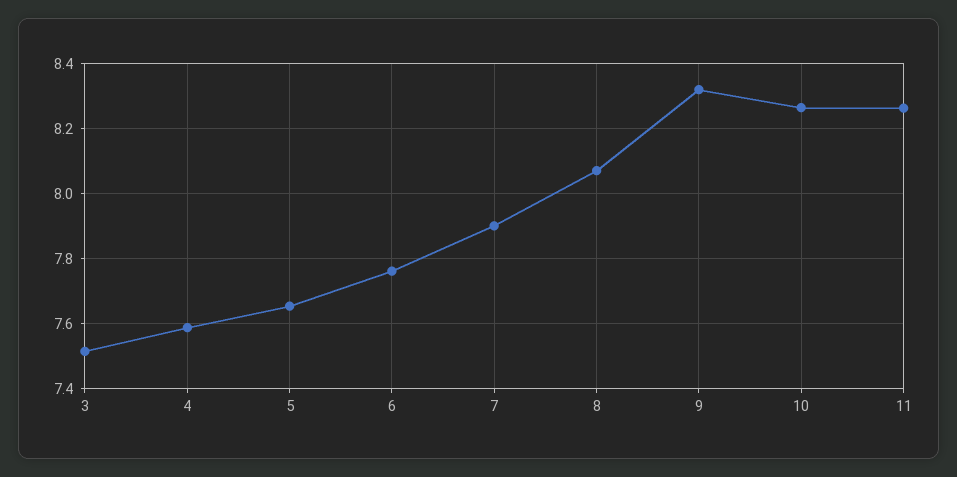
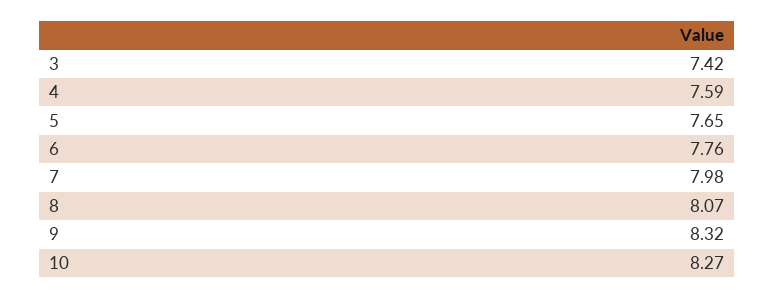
  {
-   "3": 7.52,
+   "3": 7.42,
    "4": 7.59,
    "5": 7.65,
    "6": 7.76,
-   "7": 7.9,
+   "7": 7.98,
    "8": 8.07,
    "9": 8.32,
-   "10": 8.27,
+   "10": 8.27
-   "11": 8.26
  }

